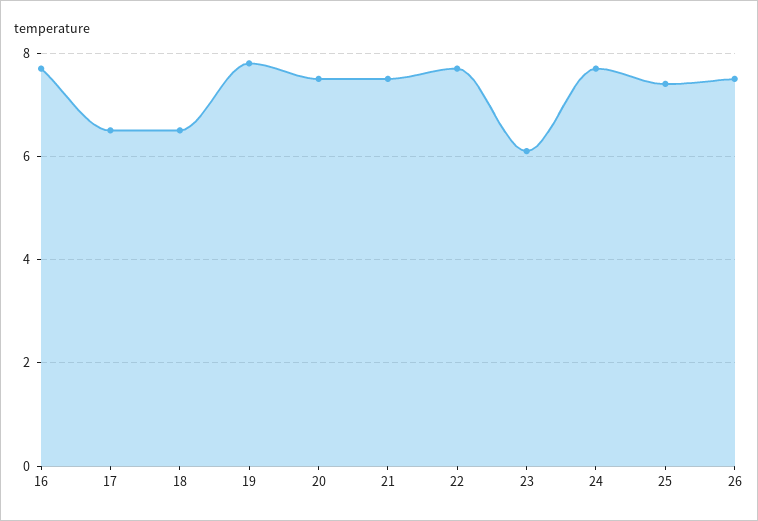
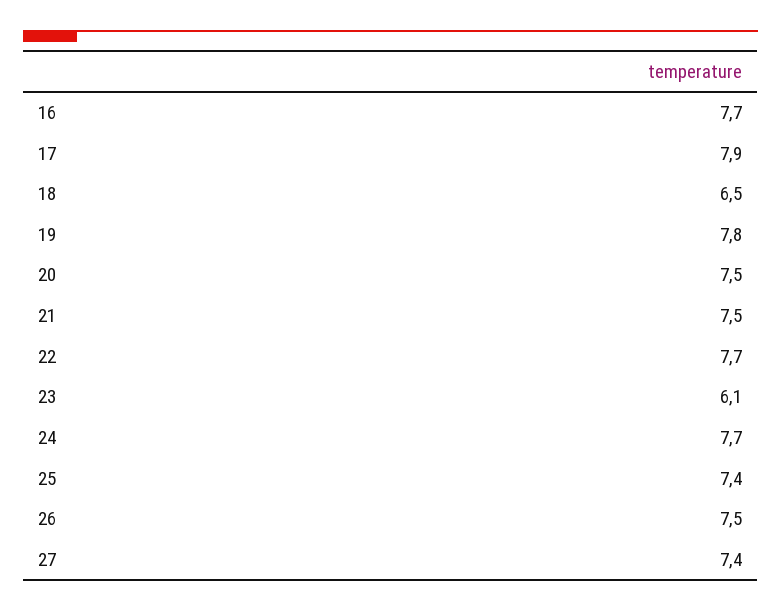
  {
    "16": 7.7,
-   "17": 6.5,
+   "17": 7.9,
    "18": 6.5,
    "19": 7.8,
    "20": 7.5,
    "21": 7.5,
    "22": 7.7,
    "23": 6.1,
    "24": 7.7,
    "25": 7.4,
-   "26": 7.5
+   "26": 7.5,
+   "27": 7.4
  }

